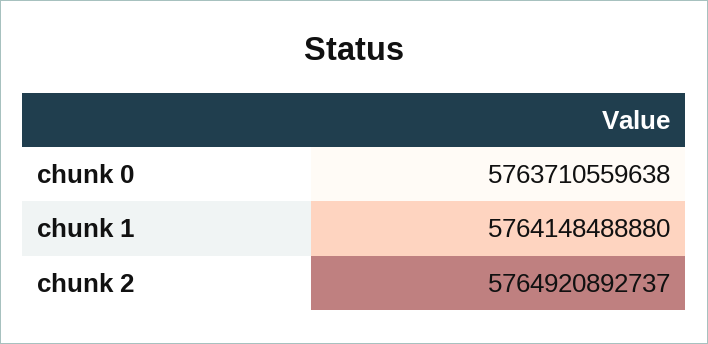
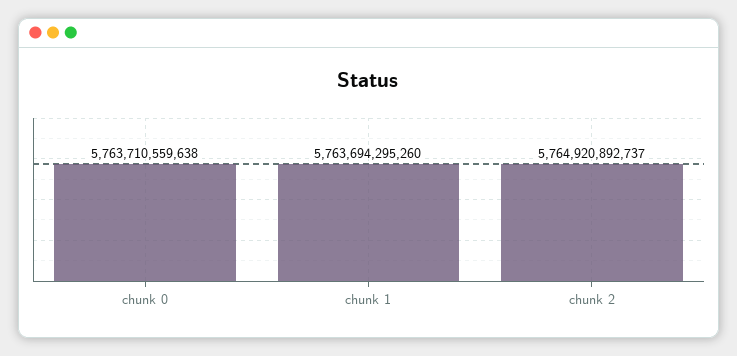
  {
    "chunk 0": 5763710559638,
-   "chunk 1": 5764148488880,
+   "chunk 1": 5763694295260,
    "chunk 2": 5764920892737
  }

